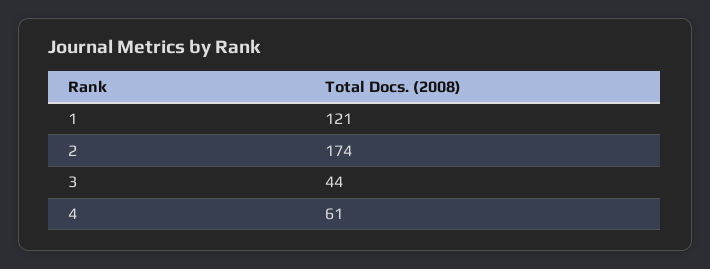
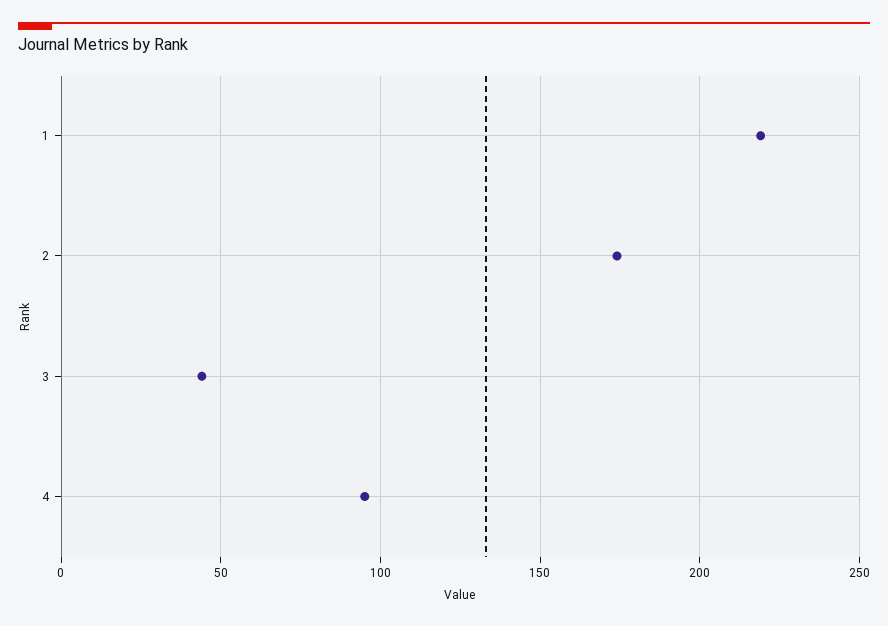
  {
-   "1": 121,
+   "1": 220,
    "2": 174,
    "3": 44,
-   "4": 61
+   "4": 95
  }

